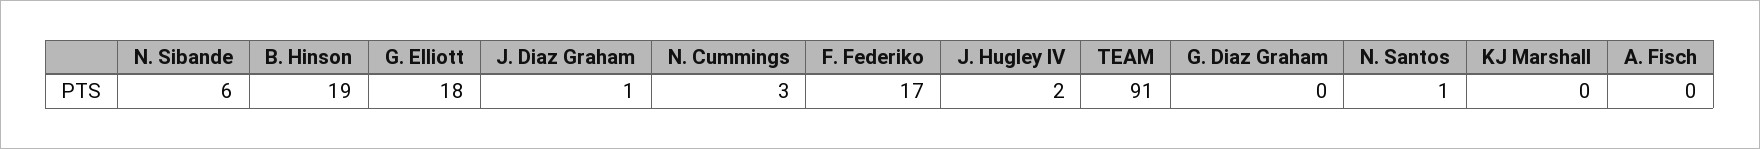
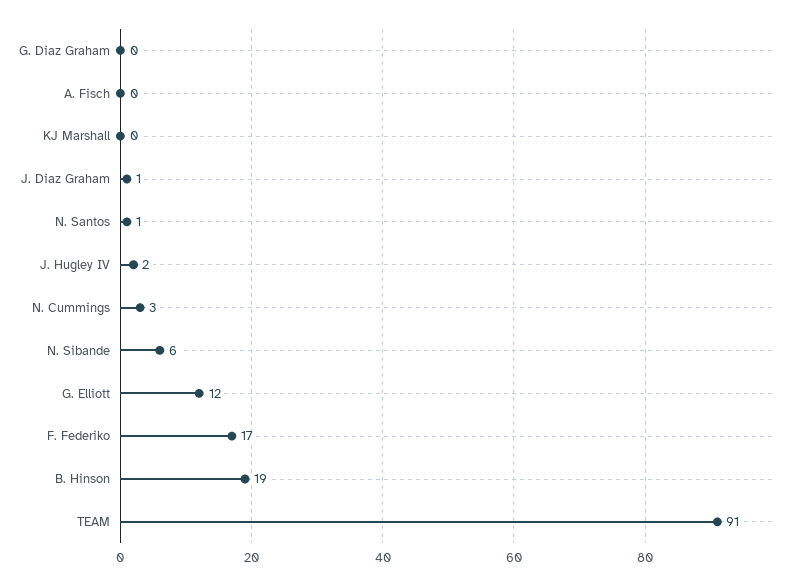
  {
    "N. Sibande": 6,
    "B. Hinson": 19,
-   "G. Elliott": 18,
+   "G. Elliott": 12,
    "J. Diaz Graham": 1,
    "N. Cummings": 3,
    "F. Federiko": 17,
    "J. Hugley IV": 2,
    "TEAM": 91,
    "G. Diaz Graham": 0,
    "N. Santos": 1,
    "KJ Marshall": 0,
    "A. Fisch": 0
  }

